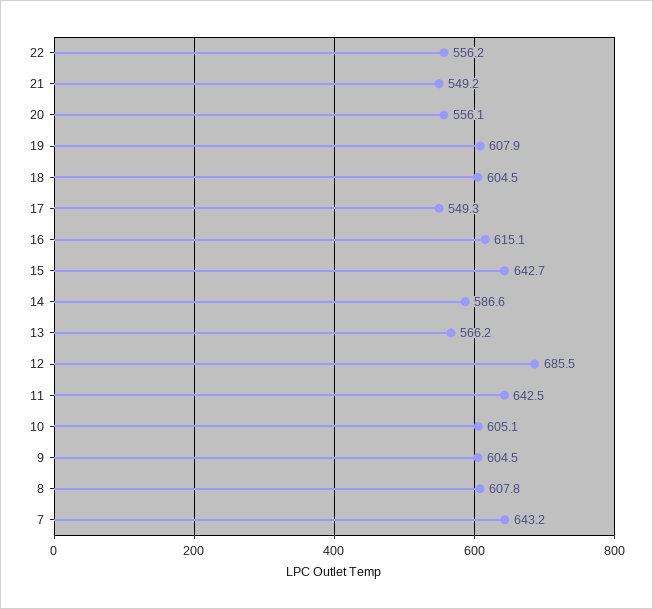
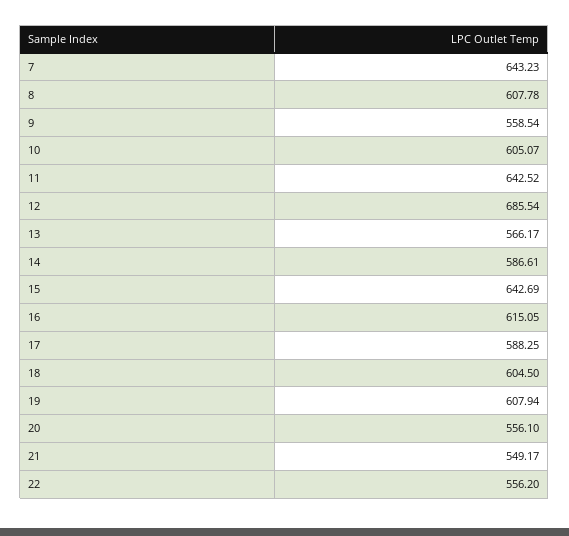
  {
    "22": 556.2,
    "21": 549.17,
    "20": 556.1,
    "19": 607.94,
    "18": 604.5,
-   "17": 549.3,
+   "17": 588.25,
    "16": 615.05,
    "15": 642.69,
    "14": 586.61,
    "13": 566.17,
    "12": 685.54,
    "11": 642.52,
    "10": 605.07,
-   "9": 604.5,
+   "9": 558.54,
    "8": 607.78,
    "7": 643.23
  }

